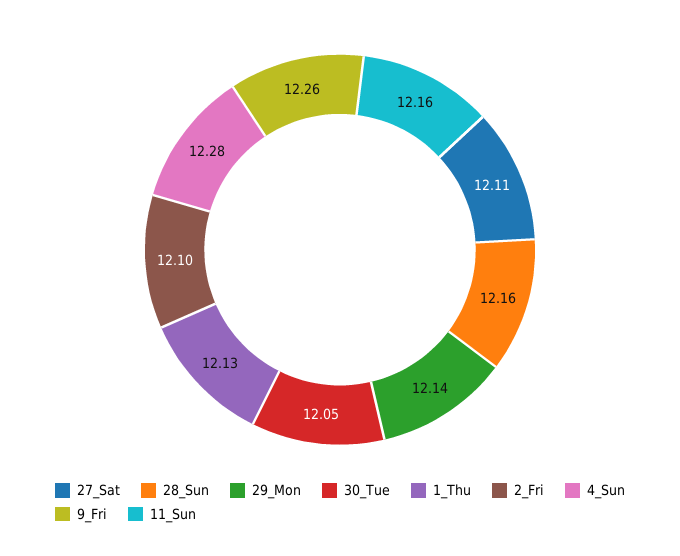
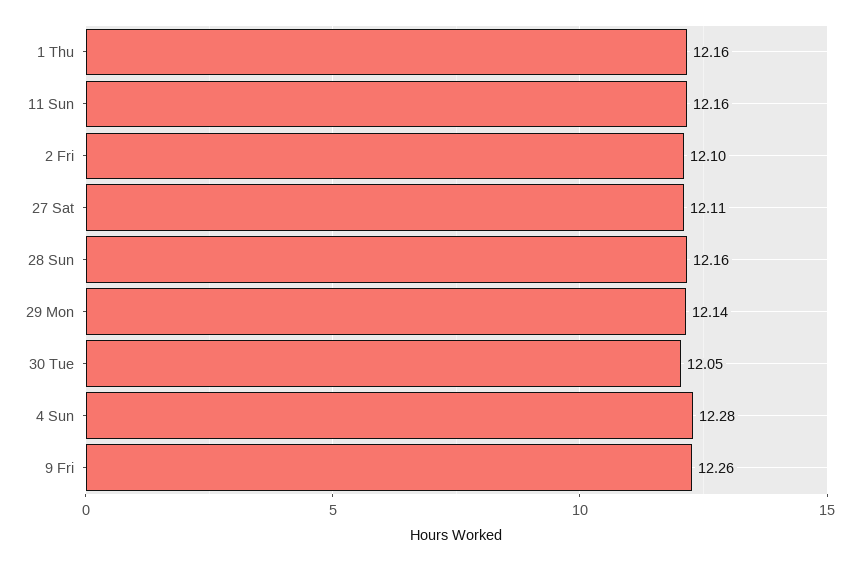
  {
    "27_Sat": 12.11,
    "28_Sun": 12.16,
    "29_Mon": 12.14,
    "30_Tue": 12.05,
-   "1_Thu": 12.13,
+   "1_Thu": 12.16,
    "2_Fri": 12.1,
    "4_Sun": 12.28,
    "9_Fri": 12.26,
    "11_Sun": 12.16
  }

